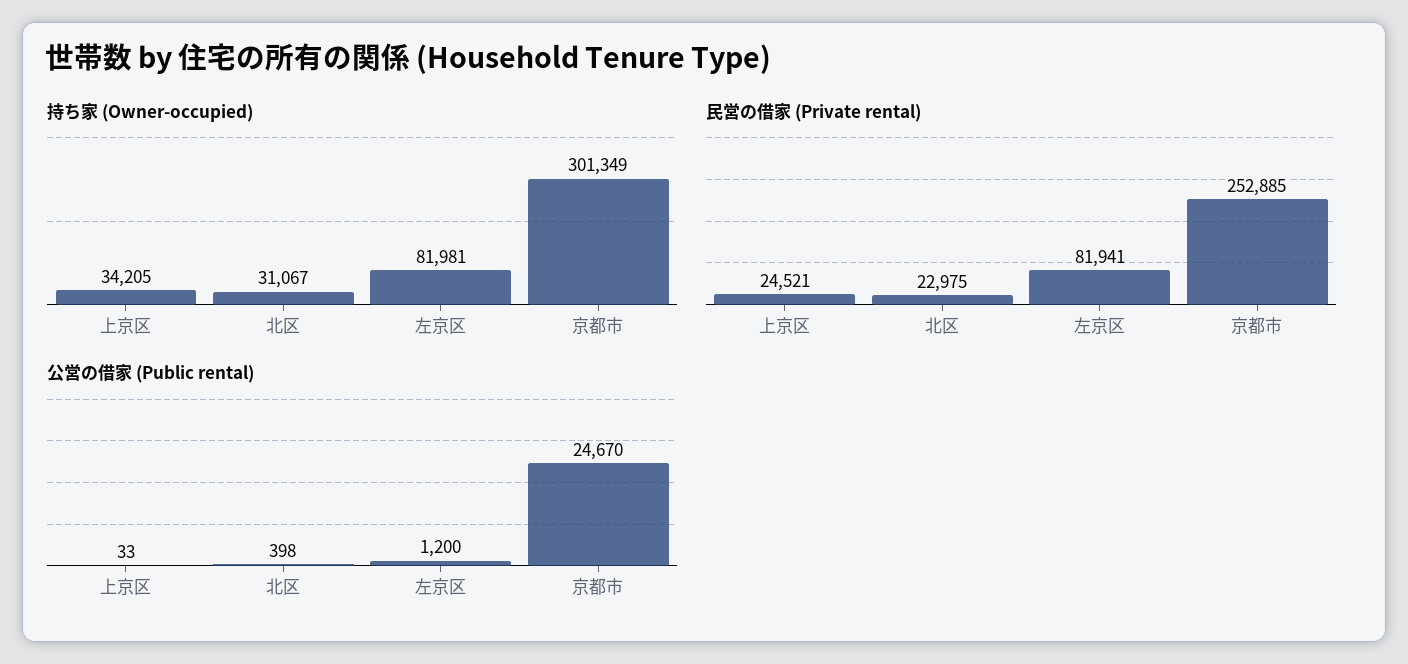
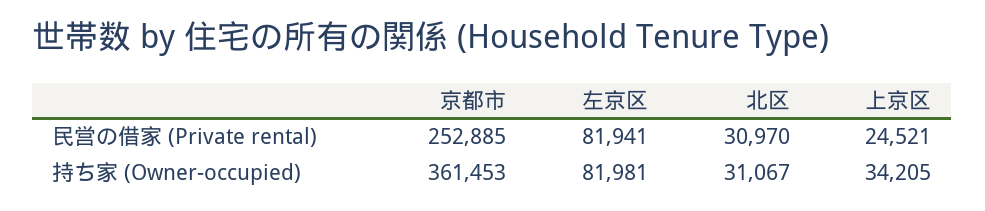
  {
    "持ち家 (Owner-occupied)": {
      "上京区": 34205,
      "北区": 31067,
      "左京区": 81981,
-     "京都市": 301349
+     "京都市": 361453
    },
    "民営の借家 (Private rental)": {
      "上京区": 24521,
-     "北区": 22975,
+     "北区": 30970,
      "左京区": 81941,
      "京都市": 252885
-   },
+   }
-   "公営の借家 (Public rental)": {
-     "上京区": 33,
-     "北区": 398,
-     "左京区": 1200,
-     "京都市": 24670
-   }
  }

